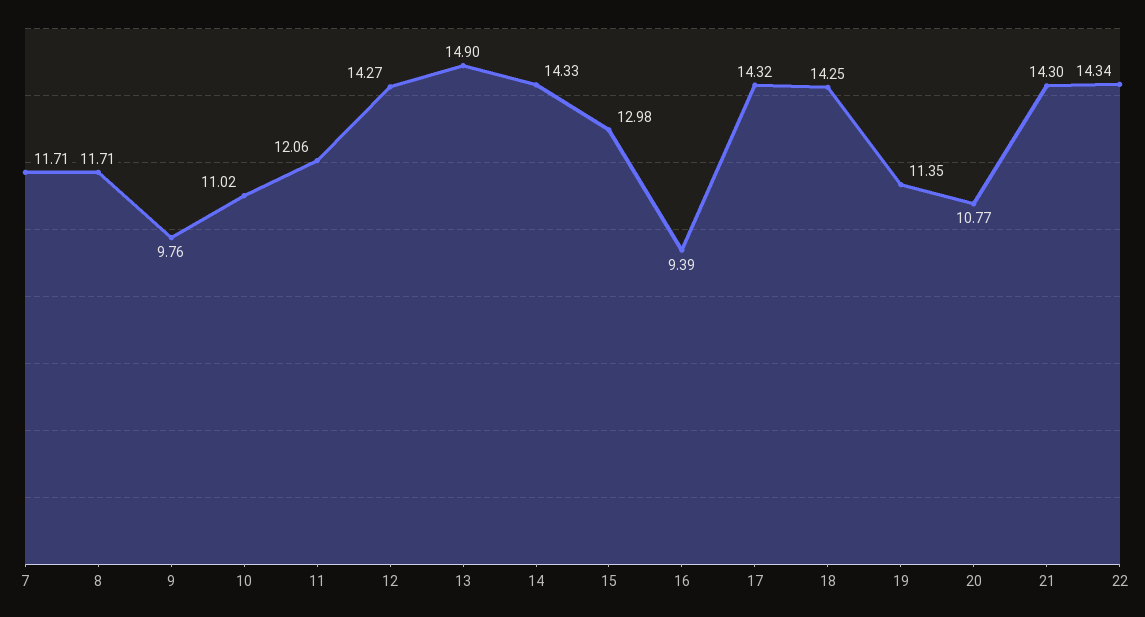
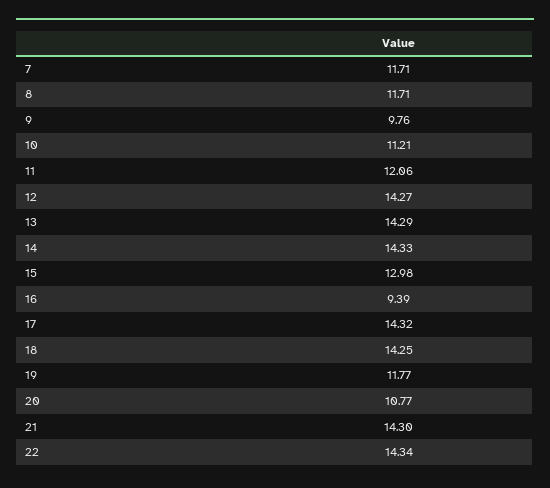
  {
    "7": 11.71,
    "8": 11.71,
    "9": 9.76,
-   "10": 11.02,
+   "10": 11.21,
    "11": 12.06,
    "12": 14.27,
-   "13": 14.9,
+   "13": 14.29,
    "14": 14.33,
    "15": 12.98,
    "16": 9.39,
    "17": 14.32,
    "18": 14.25,
-   "19": 11.35,
+   "19": 11.77,
    "20": 10.77,
    "21": 14.3,
    "22": 14.34
  }

